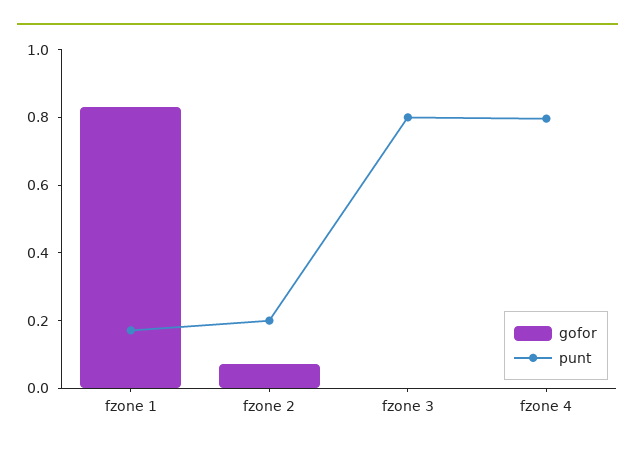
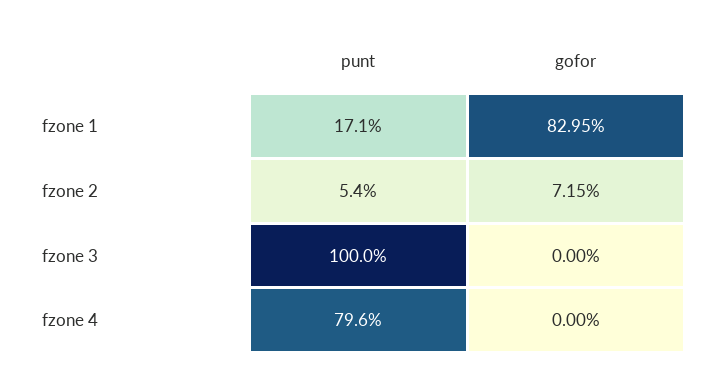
  {
    "gofor": {
      "fzone 1": 0.8295,
      "fzone 2": 0.0715,
      "fzone 3": 0,
      "fzone 4": 0
    },
    "punt": {
      "fzone 1": 0.171,
-     "fzone 2": 0.2,
+     "fzone 2": 0.054,
-     "fzone 3": 0.8,
+     "fzone 3": 1,
      "fzone 4": 0.796
    }
  }

